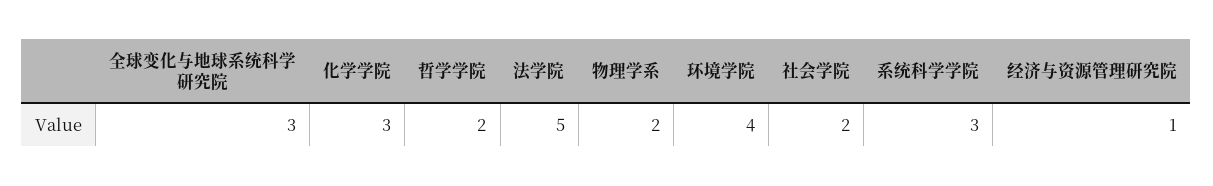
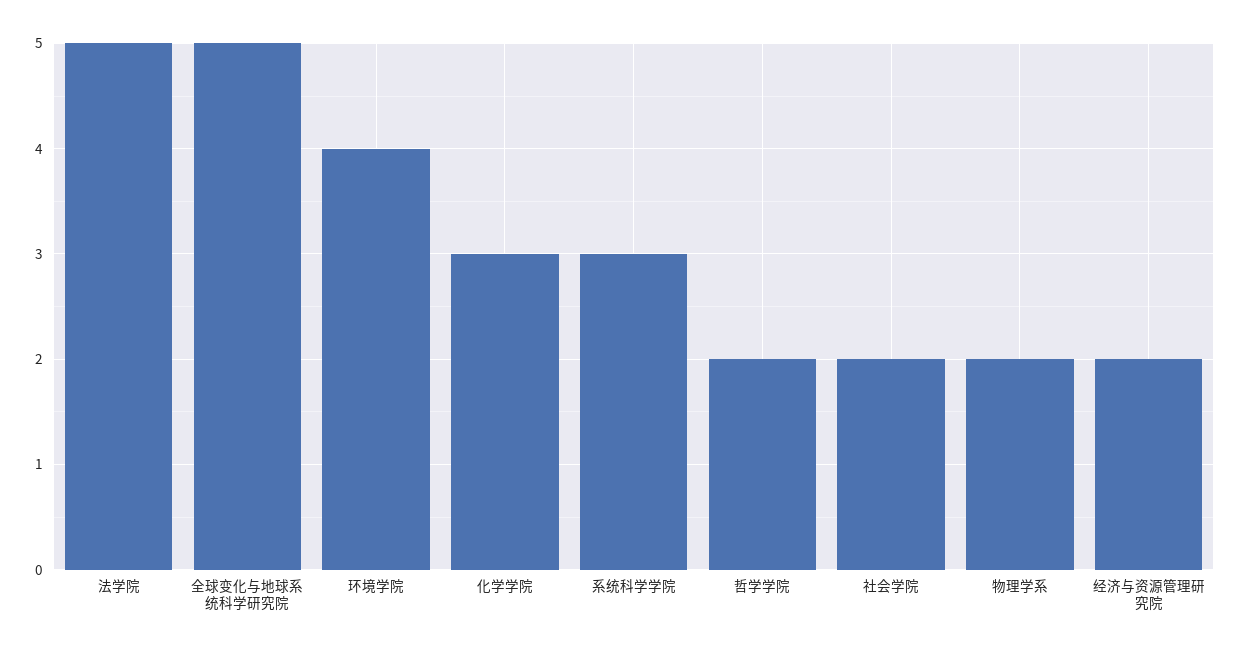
  {
-   "全球变化与地球系统科学研究院": 3,
+   "全球变化与地球系统科学研究院": 5,
    "化学学院": 3,
    "哲学学院": 2,
    "法学院": 5,
    "物理学系": 2,
    "环境学院": 4,
    "社会学院": 2,
    "系统科学学院": 3,
-   "经济与资源管理研究院": 1
+   "经济与资源管理研究院": 2
  }

